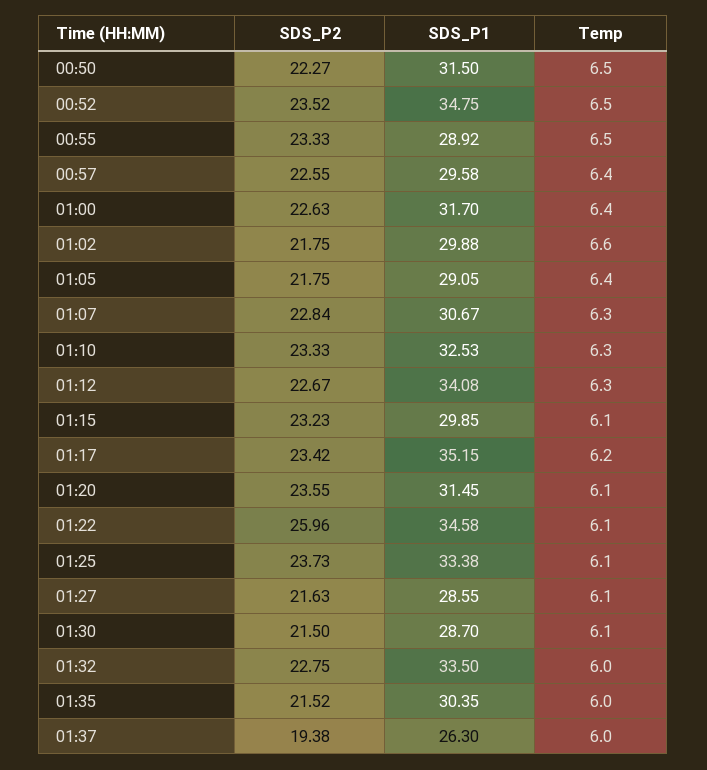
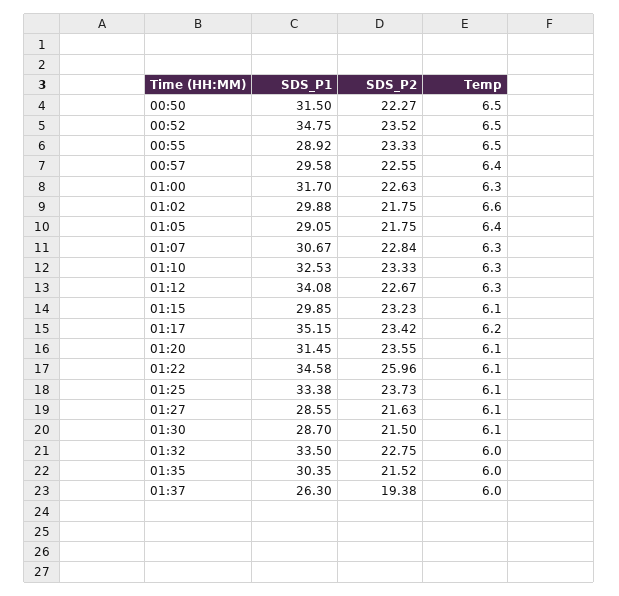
  {
    "SDS_P2": {
      "00:50": 22.27,
      "00:52": 23.52,
      "00:55": 23.33,
      "00:57": 22.55,
      "01:00": 22.63,
      "01:02": 21.75,
      "01:05": 21.75,
      "01:07": 22.84,
      "01:10": 23.33,
      "01:12": 22.67,
      "01:15": 23.23,
      "01:17": 23.42,
      "01:20": 23.55,
      "01:22": 25.96,
      "01:25": 23.73,
      "01:27": 21.63,
      "01:30": 21.5,
      "01:32": 22.75,
      "01:35": 21.52,
      "01:37": 19.38
    },
    "SDS_P1": {
      "00:50": 31.5,
      "00:52": 34.75,
      "00:55": 28.92,
      "00:57": 29.58,
      "01:00": 31.7,
      "01:02": 29.88,
      "01:05": 29.05,
      "01:07": 30.67,
      "01:10": 32.53,
      "01:12": 34.08,
      "01:15": 29.85,
      "01:17": 35.15,
      "01:20": 31.45,
      "01:22": 34.58,
      "01:25": 33.38,
      "01:27": 28.55,
      "01:30": 28.7,
      "01:32": 33.5,
      "01:35": 30.35,
      "01:37": 26.3
    },
    "Temp": {
      "00:50": 6.5,
      "00:52": 6.5,
      "00:55": 6.5,
      "00:57": 6.4,
-     "01:00": 6.4,
+     "01:00": 6.3,
      "01:02": 6.6,
      "01:05": 6.4,
      "01:07": 6.3,
      "01:10": 6.3,
      "01:12": 6.3,
      "01:15": 6.1,
      "01:17": 6.2,
      "01:20": 6.1,
      "01:22": 6.1,
      "01:25": 6.1,
      "01:27": 6.1,
      "01:30": 6.1,
      "01:32": 6,
      "01:35": 6,
      "01:37": 6
    }
  }

